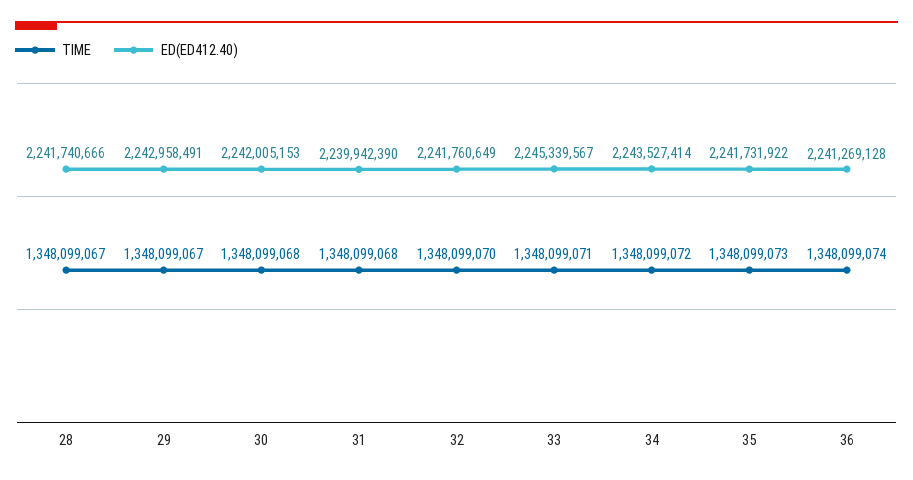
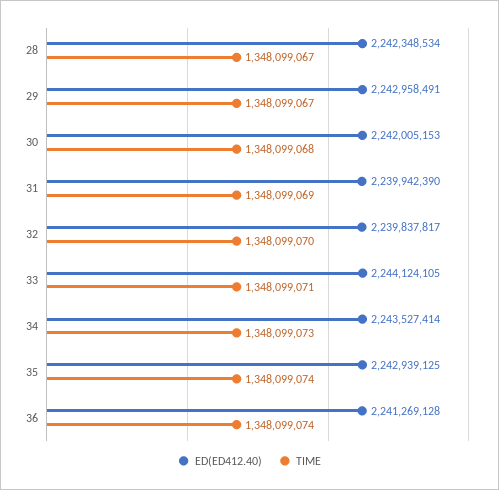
  {
    "TIME": {
      "28": 1348099067,
      "29": 1348099067,
      "30": 1348099068,
-     "31": 1348099068,
+     "31": 1348099069,
      "32": 1348099070,
      "33": 1348099071,
-     "34": 1348099072,
+     "34": 1348099073,
-     "35": 1348099073,
+     "35": 1348099074,
      "36": 1348099074
    },
    "ED(ED412.40)": {
-     "28": 2241740666,
+     "28": 2242348534,
      "29": 2242958491,
      "30": 2242005153,
      "31": 2239942390,
-     "32": 2241760649,
+     "32": 2239837817,
-     "33": 2245339567,
+     "33": 2244124105,
      "34": 2243527414,
-     "35": 2241731922,
+     "35": 2242939125,
      "36": 2241269128
    }
  }

